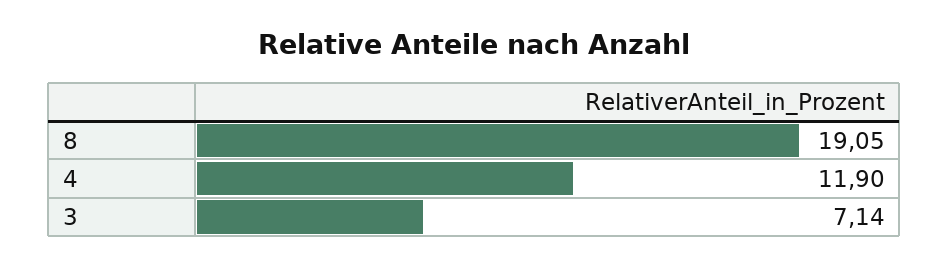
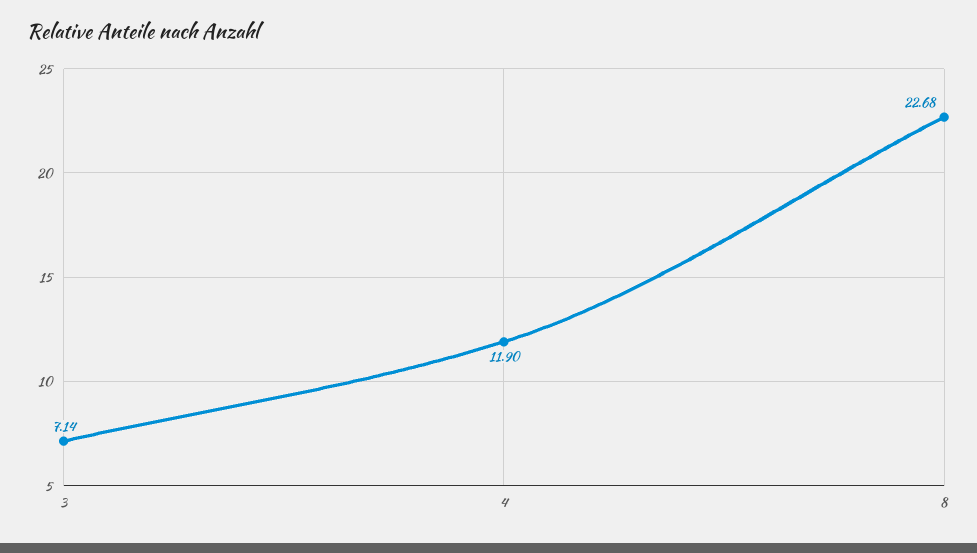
  {
-   "8": 19.05,
+   "8": 22.68,
    "4": 11.9,
    "3": 7.14
  }

